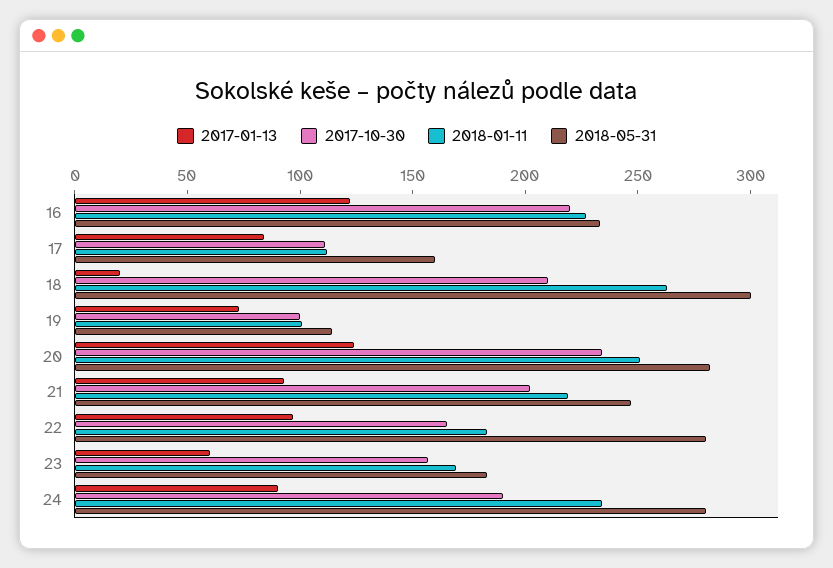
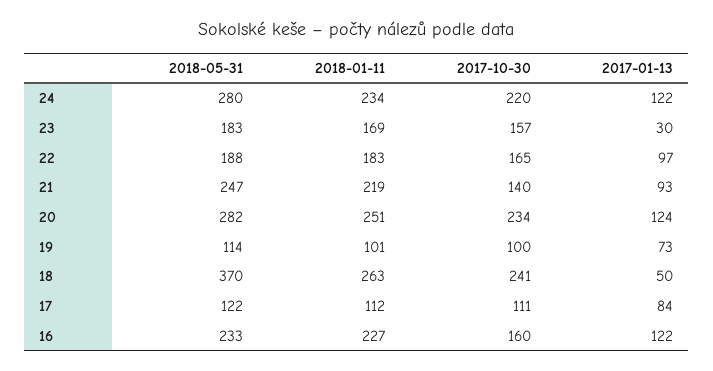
  {
    "2017-01-13": {
      "16": 122,
      "17": 84,
-     "18": 20,
+     "18": 50,
      "19": 73,
      "20": 124,
      "21": 93,
      "22": 97,
-     "23": 60,
+     "23": 30,
-     "24": 90
+     "24": 122
    },
    "2017-10-30": {
-     "16": 220,
+     "16": 160,
      "17": 111,
-     "18": 210,
+     "18": 241,
      "19": 100,
      "20": 234,
-     "21": 200,
+     "21": 140,
      "22": 165,
      "23": 157,
-     "24": 190
+     "24": 220
    },
    "2018-01-11": {
      "16": 227,
      "17": 112,
      "18": 263,
      "19": 101,
      "20": 251,
      "21": 219,
      "22": 183,
      "23": 169,
      "24": 234
    },
    "2018-05-31": {
      "16": 233,
-     "17": 160,
+     "17": 122,
-     "18": 300,
+     "18": 370,
      "19": 114,
      "20": 282,
      "21": 247,
-     "22": 280,
+     "22": 188,
      "23": 183,
      "24": 280
    }
  }

